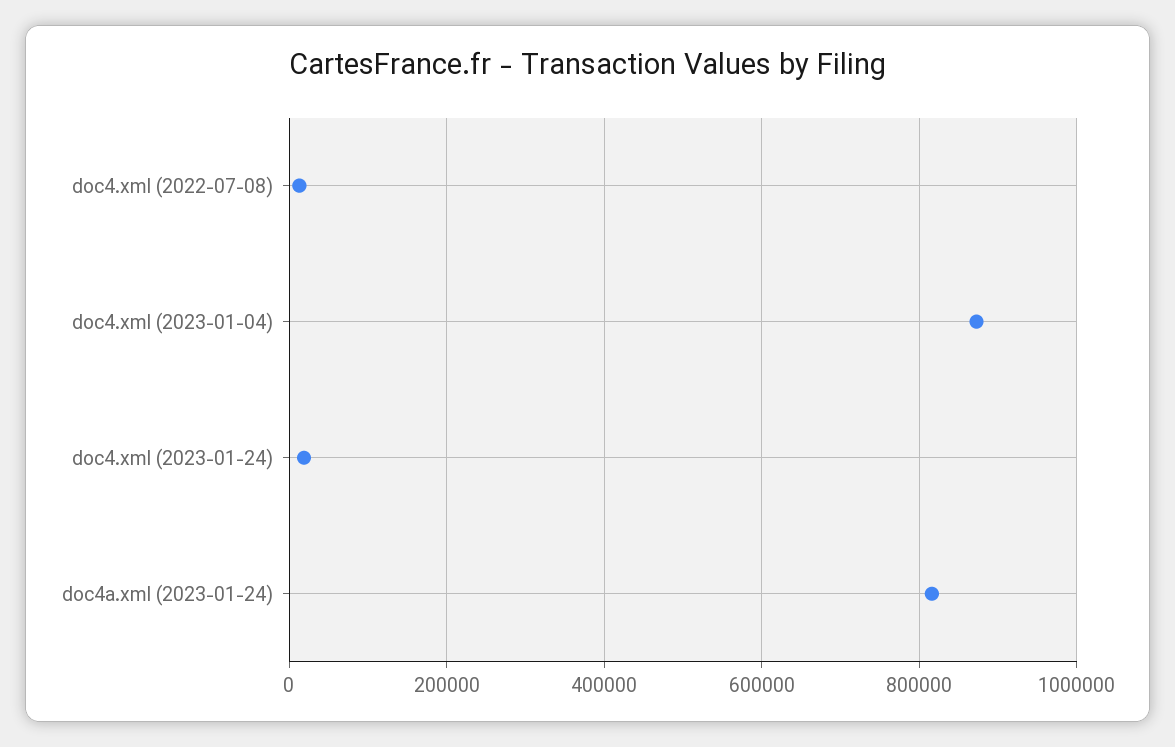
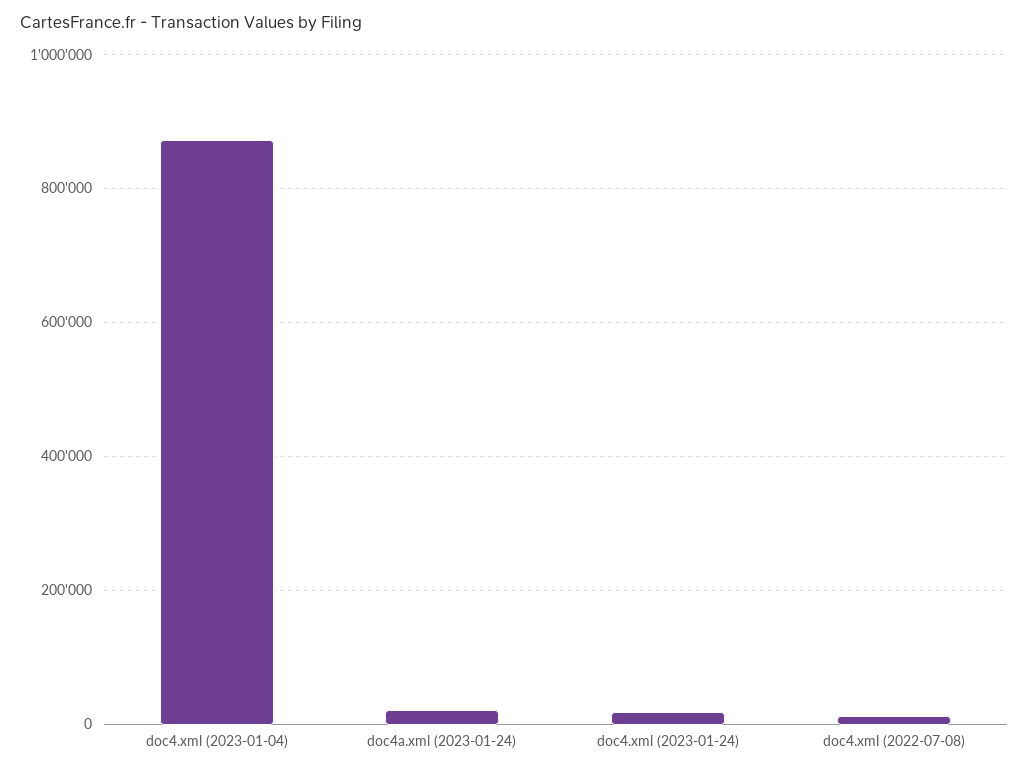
  {
    "doc4.xml (2022-07-08)": 20000,
    "doc4.xml (2023-01-04)": 880000,
    "doc4.xml (2023-01-24)": 20000,
-   "doc4a.xml (2023-01-24)": 820000
+   "doc4a.xml (2023-01-24)": 20000
  }

